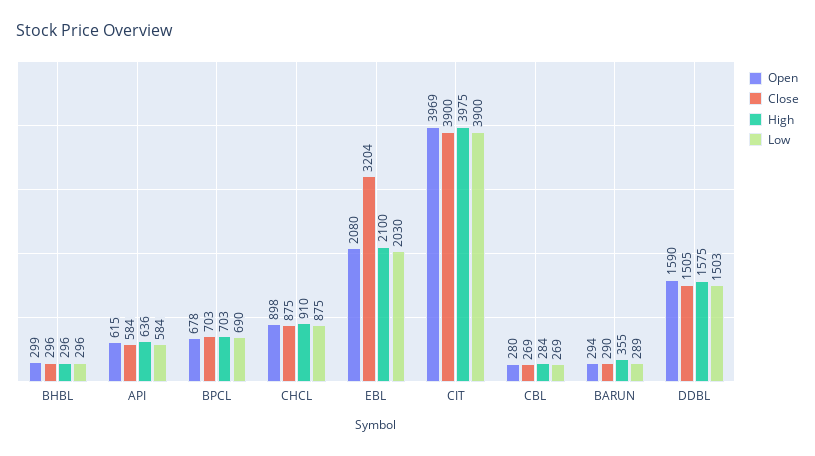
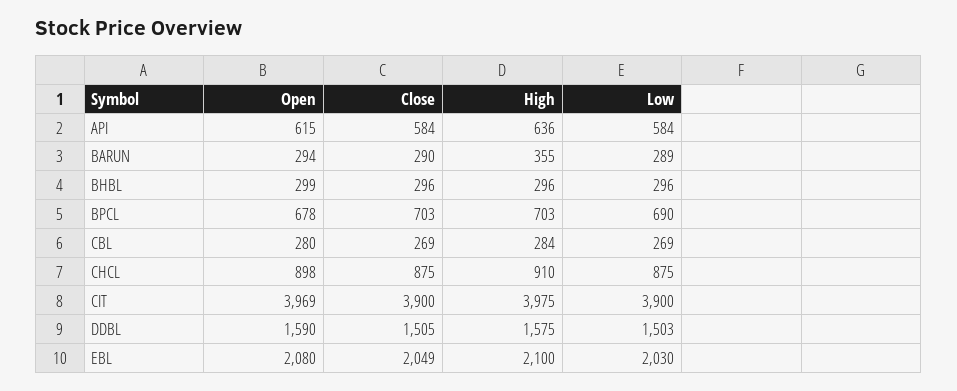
  {
    "Open": {
      "BHBL": 299,
      "API": 615,
      "BPCL": 678,
      "CHCL": 898,
      "EBL": 2080,
      "CIT": 3969,
      "CBL": 280,
      "BARUN": 294,
      "DDBL": 1590
    },
    "Close": {
      "BHBL": 296,
      "API": 584,
      "BPCL": 703,
      "CHCL": 875,
-     "EBL": 3204,
+     "EBL": 2049,
      "CIT": 3900,
      "CBL": 269,
      "BARUN": 290,
      "DDBL": 1505
    },
    "High": {
      "BHBL": 296,
      "API": 636,
      "BPCL": 703,
      "CHCL": 910,
      "EBL": 2100,
      "CIT": 3975,
      "CBL": 284,
      "BARUN": 355,
      "DDBL": 1575
    },
    "Low": {
      "BHBL": 296,
      "API": 584,
      "BPCL": 690,
      "CHCL": 875,
      "EBL": 2030,
      "CIT": 3900,
      "CBL": 269,
      "BARUN": 289,
      "DDBL": 1503
    }
  }

